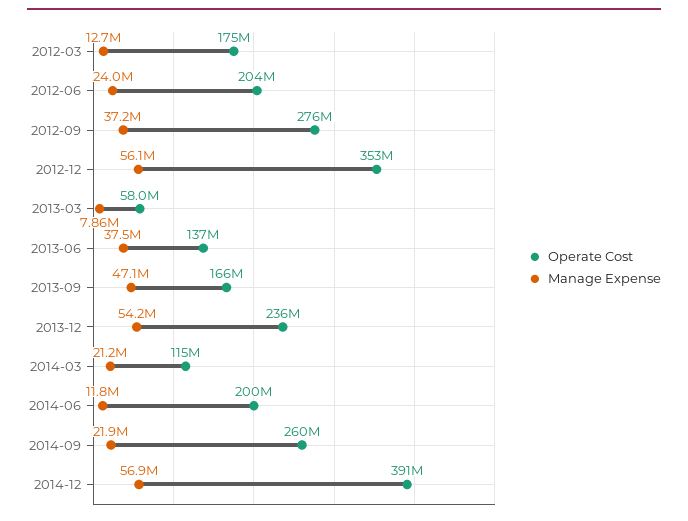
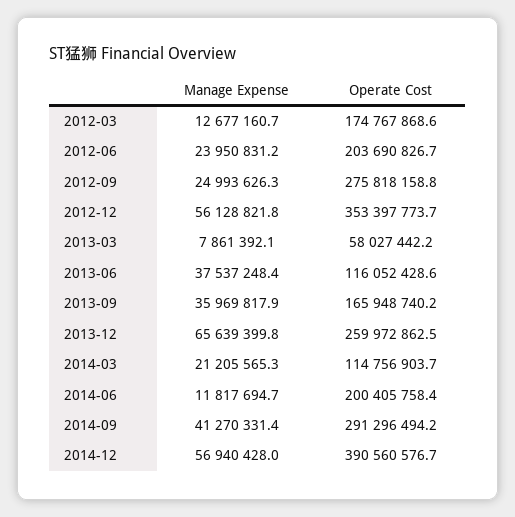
  {
    "Operate Cost": {
      "2012-03": 174767868.6,
      "2012-06": 203690826.7,
      "2012-09": 275818158.8,
      "2012-12": 353397773.7,
      "2013-03": 58027442.2,
-     "2013-06": 137000000,
+     "2013-06": 116052428.6,
      "2013-09": 165948740.2,
-     "2013-12": 236000000,
+     "2013-12": 259972862.5,
      "2014-03": 114756903.7,
      "2014-06": 200405758.4,
-     "2014-09": 260000000,
+     "2014-09": 291296494.2,
      "2014-12": 390560576.7
    },
    "Manage Expense": {
      "2012-03": 12677160.7,
      "2012-06": 23950831.2,
-     "2012-09": 37200000,
+     "2012-09": 24993626.3,
      "2012-12": 56128821.8,
      "2013-03": 7861392.1,
      "2013-06": 37537248.4,
-     "2013-09": 47100000,
+     "2013-09": 35969817.9,
-     "2013-12": 54200000,
+     "2013-12": 65639399.8,
      "2014-03": 21205565.3,
      "2014-06": 11817694.7,
-     "2014-09": 21900000,
+     "2014-09": 41270331.4,
      "2014-12": 56940428
    }
  }

